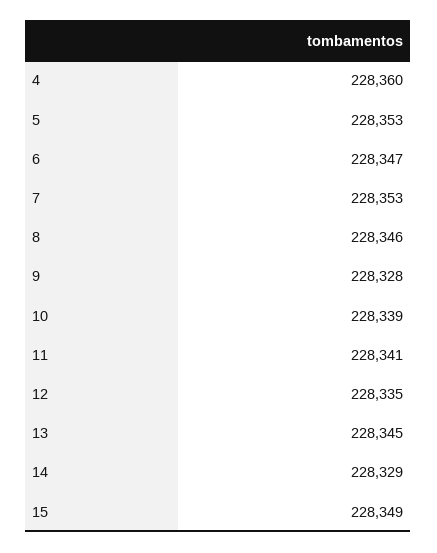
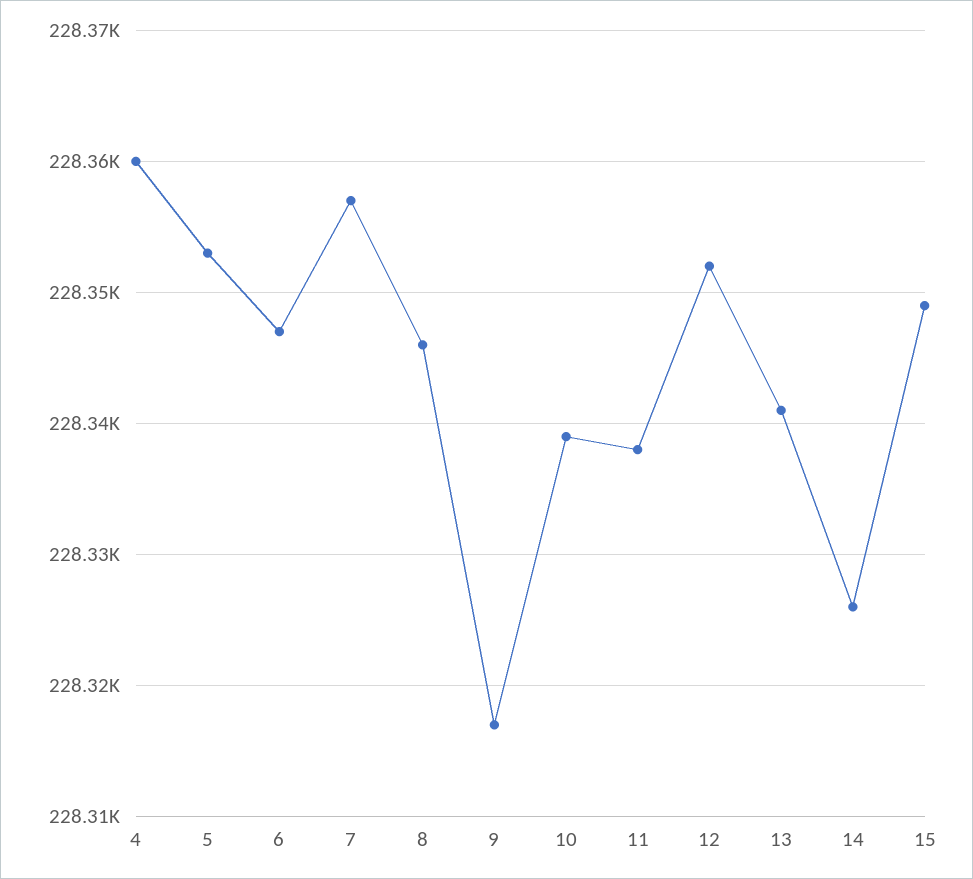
  {
    "4": 228360,
    "5": 228353,
    "6": 228347,
-   "7": 228353,
+   "7": 228357,
    "8": 228346,
-   "9": 228328,
+   "9": 228317,
    "10": 228339,
-   "11": 228341,
+   "11": 228338,
-   "12": 228335,
+   "12": 228352,
-   "13": 228345,
+   "13": 228341,
-   "14": 228329,
+   "14": 228326,
    "15": 228349
  }

